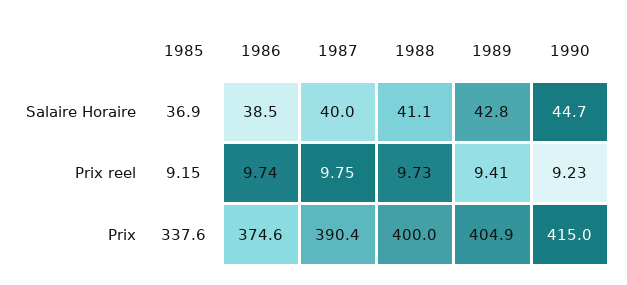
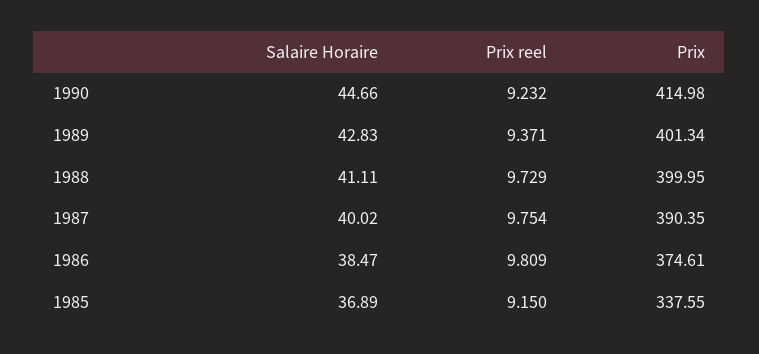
  {
    "1985": {
      "Salaire Horaire": 36.89,
      "Prix reel": 9.15,
      "Prix": 337.55
    },
    "1986": {
      "Salaire Horaire": 38.47,
-     "Prix reel": 9.74,
+     "Prix reel": 9.809,
      "Prix": 374.61
    },
    "1987": {
      "Salaire Horaire": 40.02,
      "Prix reel": 9.754,
      "Prix": 390.35
    },
    "1988": {
      "Salaire Horaire": 41.11,
      "Prix reel": 9.729,
      "Prix": 399.95
    },
    "1989": {
      "Salaire Horaire": 42.83,
-     "Prix reel": 9.41,
+     "Prix reel": 9.371,
-     "Prix": 404.9
+     "Prix": 401.34
    },
    "1990": {
      "Salaire Horaire": 44.66,
      "Prix reel": 9.232,
      "Prix": 414.98
    }
  }

